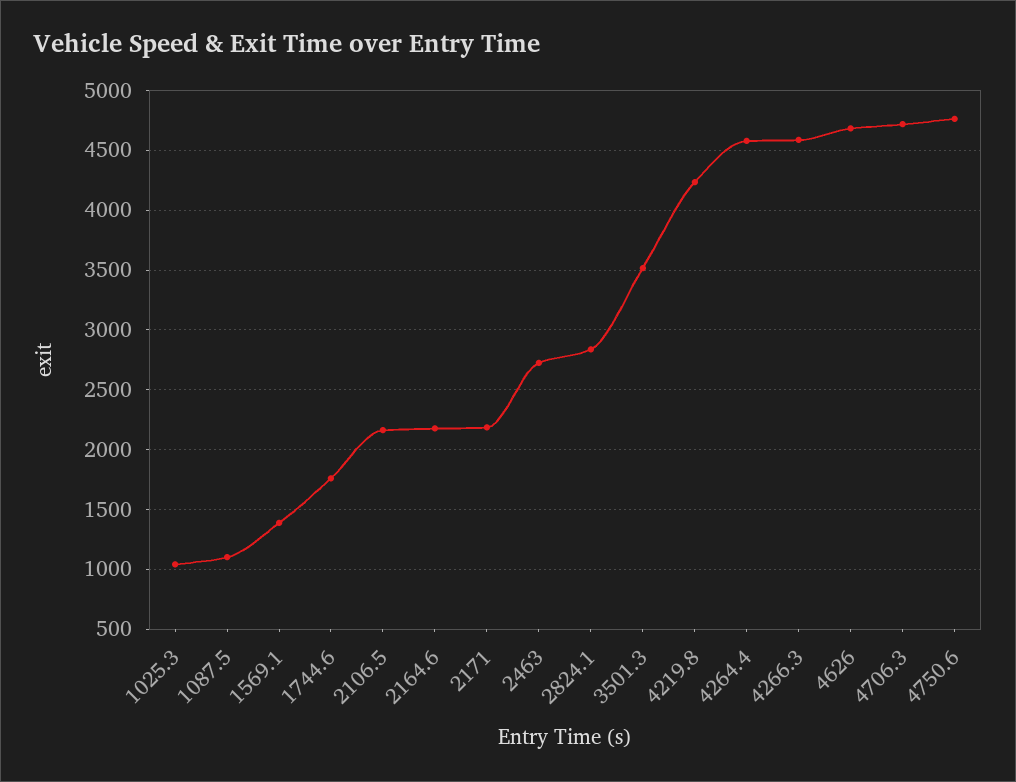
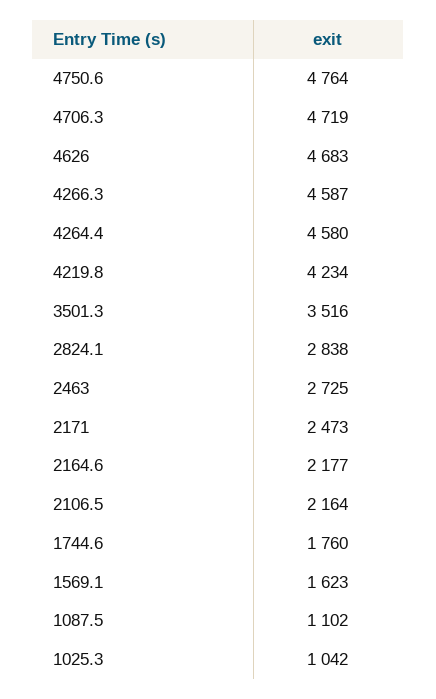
  {
    "1025.3": 1042,
    "1087.5": 1102,
-   "1569.1": 1400,
+   "1569.1": 1623,
    "1744.6": 1760,
    "2106.5": 2164,
    "2164.6": 2177,
-   "2171": 2200,
+   "2171": 2473,
    "2463": 2725,
    "2824.1": 2838,
    "3501.3": 3516,
    "4219.8": 4234,
    "4264.4": 4580,
    "4266.3": 4587,
    "4626": 4683,
    "4706.3": 4719,
    "4750.6": 4764
  }

